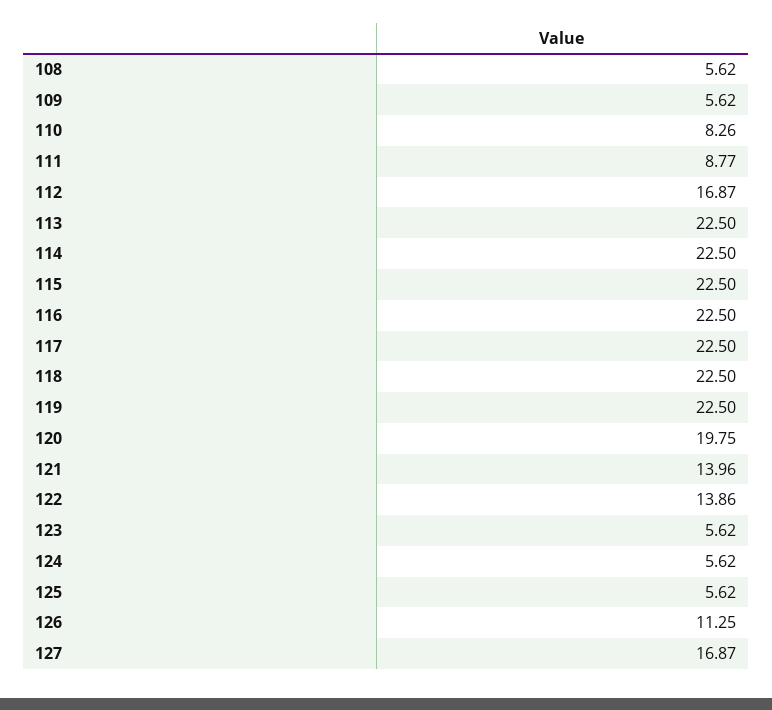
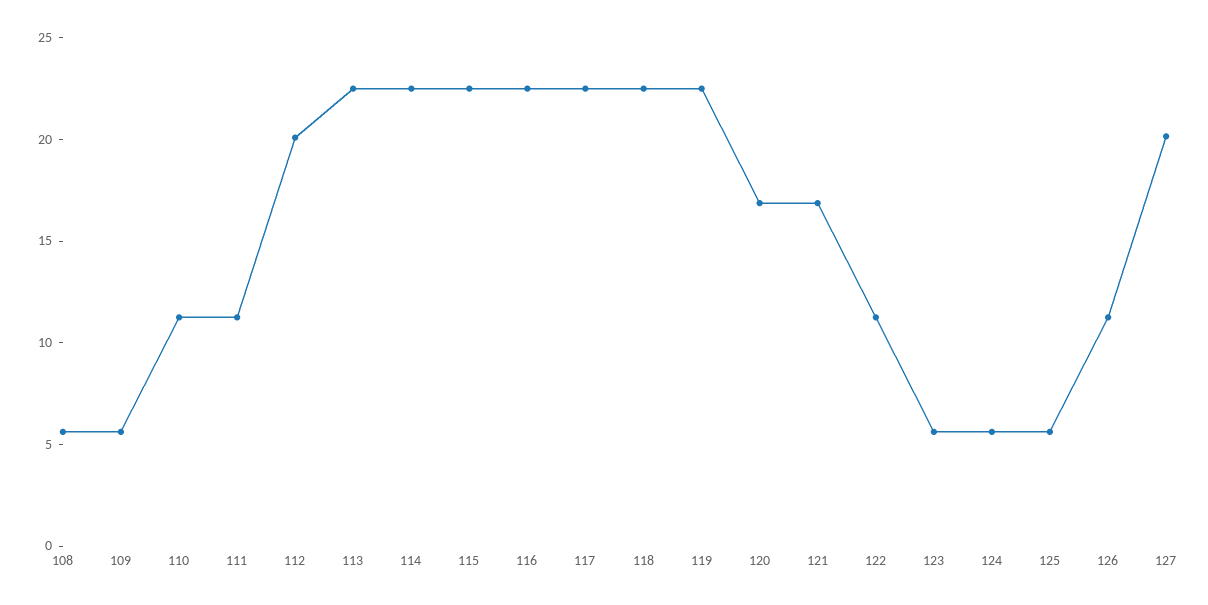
  {
    "108": 5.62,
    "109": 5.62,
-   "110": 8.26,
+   "110": 11,
-   "111": 8.77,
+   "111": 11,
-   "112": 16.87,
+   "112": 20,
    "113": 22.5,
    "114": 22.5,
    "115": 22.5,
    "116": 22.5,
    "117": 22.5,
    "118": 22.5,
    "119": 22.5,
-   "120": 19.75,
+   "120": 17,
-   "121": 13.96,
+   "121": 17,
-   "122": 13.86,
+   "122": 11,
    "123": 5.62,
    "124": 5.62,
    "125": 5.62,
    "126": 11.25,
-   "127": 16.87
+   "127": 20
  }

